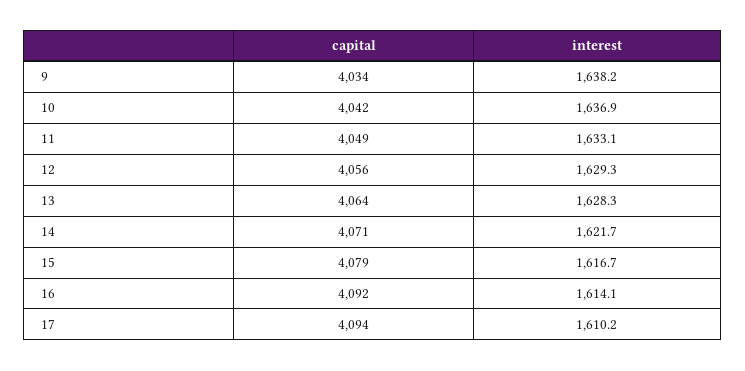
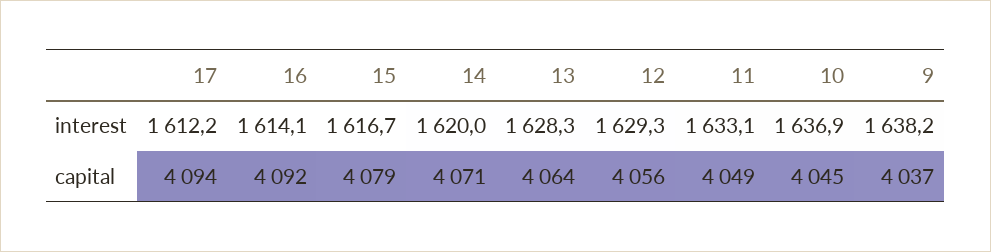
  {
    "capital": {
-     "9": 4034,
+     "9": 4037,
-     "10": 4042,
+     "10": 4045,
      "11": 4049,
      "12": 4056,
      "13": 4064,
      "14": 4071,
      "15": 4079,
      "16": 4092,
      "17": 4094
    },
    "interest": {
      "9": 1638.2,
      "10": 1636.9,
      "11": 1633.1,
      "12": 1629.3,
      "13": 1628.3,
-     "14": 1621.7,
+     "14": 1620,
      "15": 1616.7,
      "16": 1614.1,
-     "17": 1610.2
+     "17": 1612.2
    }
  }

